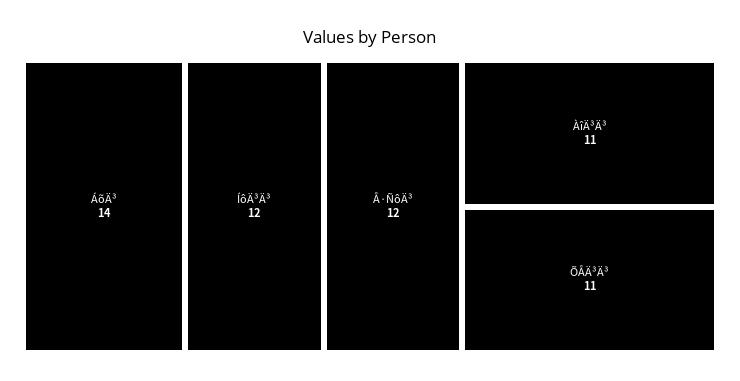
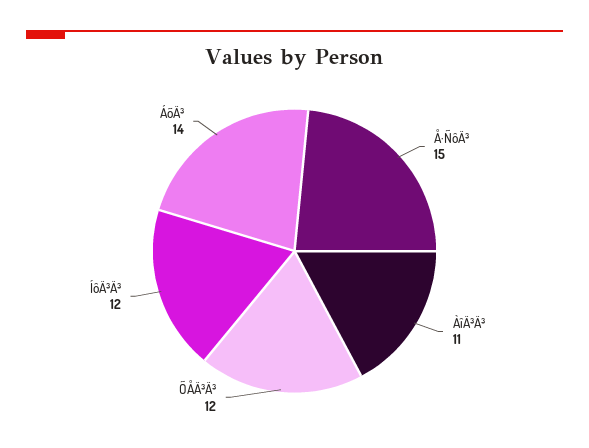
  {
    "ÁõÄ³": 14,
    "ÍôÄ³Ä³": 12,
-   "Å·ÑôÄ³": 12,
+   "Å·ÑôÄ³": 15,
    "ÀîÄ³Ä³": 11,
-   "ÕÅÄ³Ä³": 11
+   "ÕÅÄ³Ä³": 12
  }

